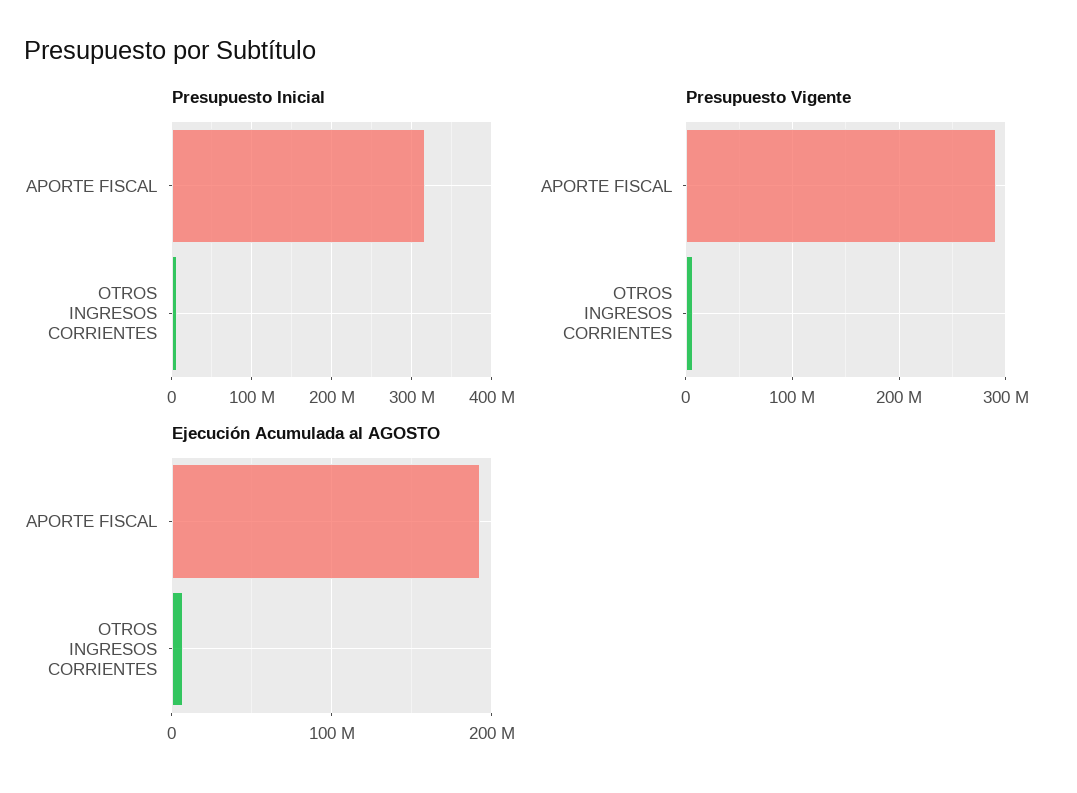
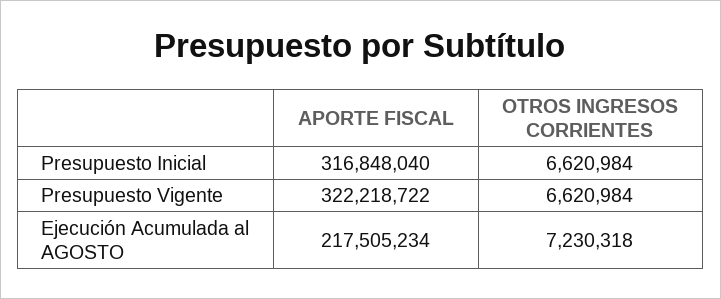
  {
    "Presupuesto Inicial": {
      "APORTE FISCAL": 316848040,
      "OTROS INGRESOS CORRIENTES": 6620984
    },
    "Presupuesto Vigente": {
-     "APORTE FISCAL": 290000000,
+     "APORTE FISCAL": 322218722,
      "OTROS INGRESOS CORRIENTES": 6620984
    },
    "Ejecución Acumulada al AGOSTO": {
-     "APORTE FISCAL": 190000000,
+     "APORTE FISCAL": 217505234,
      "OTROS INGRESOS CORRIENTES": 7230318
    }
  }

